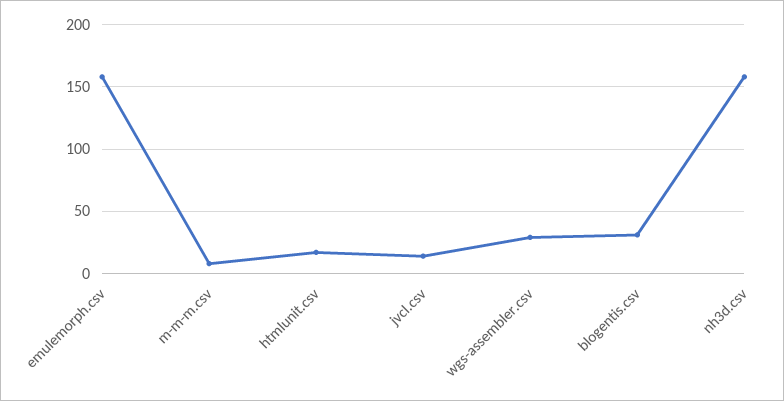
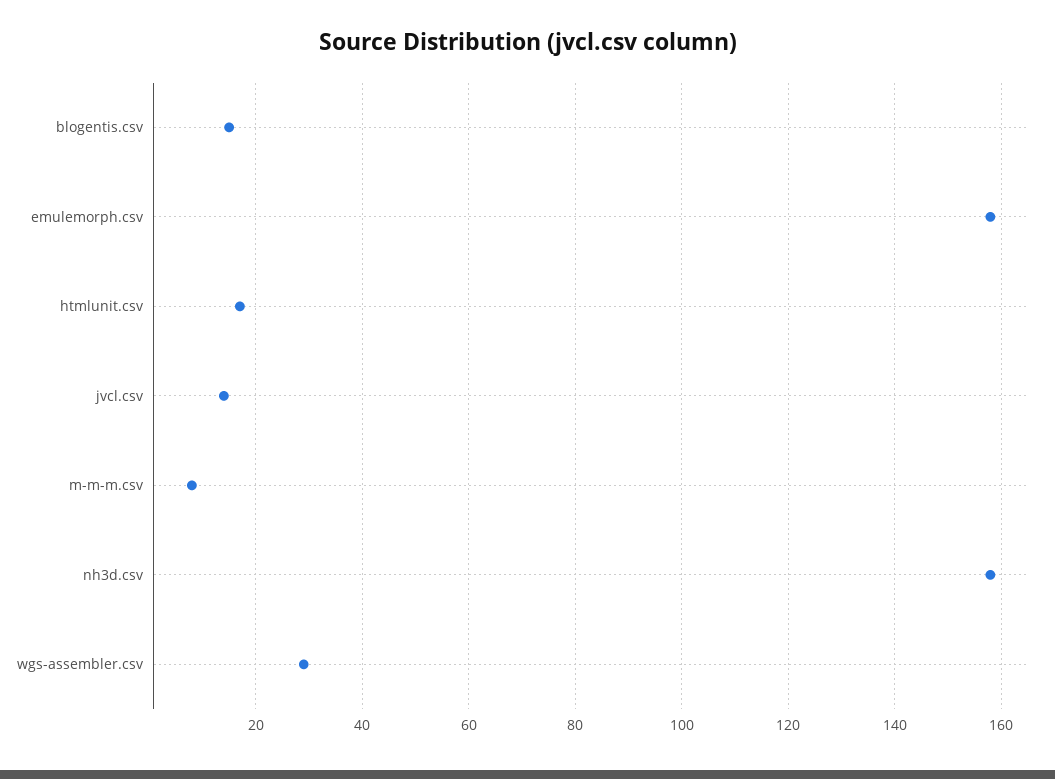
  {
    "emulemorph.csv": 160,
    "m-m-m.csv": 10,
    "htmlunit.csv": 15,
    "jvcl.csv": 15,
    "wgs-assembler.csv": 30,
-   "blogentis.csv": 30,
+   "blogentis.csv": 15,
    "nh3d.csv": 160
  }

